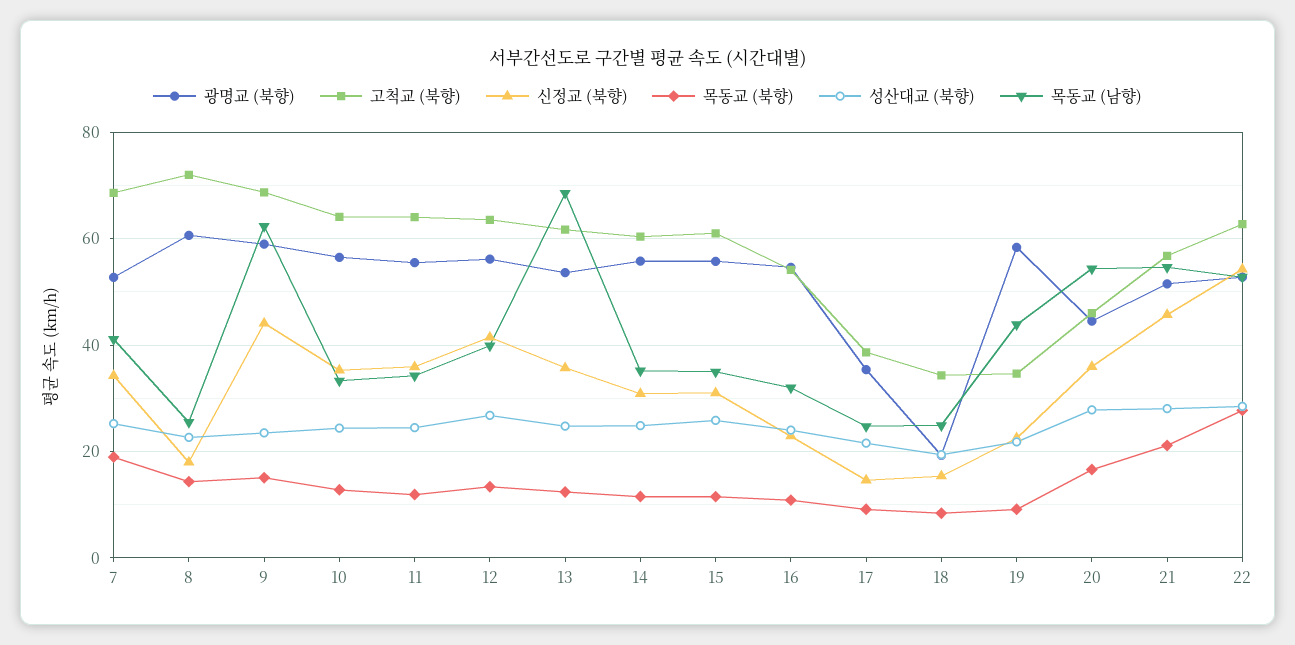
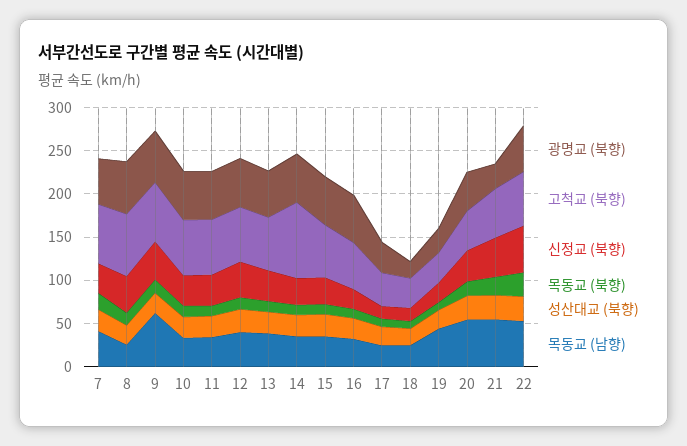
  {
    "광명교 (북향)": {
      "7": 52,
      "8": 60,
      "9": 58,
      "10": 56,
      "11": 56,
      "12": 56,
      "13": 54,
      "14": 56,
      "15": 56,
      "16": 54,
      "17": 36,
      "18": 20,
-     "19": 58,
+     "19": 30,
      "20": 44,
-     "21": 52,
+     "21": 30,
      "22": 52
    },
    "고척교 (북향)": {
      "7": 68,
      "8": 72,
      "9": 68,
      "10": 64,
      "11": 64,
      "12": 64,
      "13": 62,
-     "14": 60,
+     "14": 90,
      "15": 60,
      "16": 54,
      "17": 38,
      "18": 34,
      "19": 34,
      "20": 46,
      "21": 56,
      "22": 62
    },
    "신정교 (북향)": {
      "7": 34,
-     "8": 18,
+     "8": 40,
      "9": 44,
      "10": 36,
      "11": 36,
      "12": 42,
      "13": 36,
      "14": 30,
      "15": 30,
      "16": 22,
      "17": 14,
      "18": 16,
      "19": 22,
      "20": 36,
      "21": 46,
      "22": 54
    },
    "목동교 (북향)": {
      "7": 18,
      "8": 14,
      "9": 16,
      "10": 12,
      "11": 12,
      "12": 14,
      "13": 12,
      "14": 12,
      "15": 12,
      "16": 10,
      "17": 10,
      "18": 8,
      "19": 10,
      "20": 16,
      "21": 22,
      "22": 28
    },
    "성산대교 (북향)": {
      "7": 26,
      "8": 22,
      "9": 24,
      "10": 24,
      "11": 24,
      "12": 26,
      "13": 24,
      "14": 24,
      "15": 26,
      "16": 24,
      "17": 22,
      "18": 20,
      "19": 22,
      "20": 28,
      "21": 28,
      "22": 28
    },
    "목동교 (남향)": {
      "7": 42,
      "8": 26,
      "9": 62,
      "10": 34,
      "11": 34,
      "12": 40,
-     "13": 68,
+     "13": 40,
      "14": 36,
      "15": 34,
      "16": 32,
      "17": 24,
      "18": 24,
      "19": 44,
      "20": 54,
      "21": 54,
      "22": 52
    }
  }

